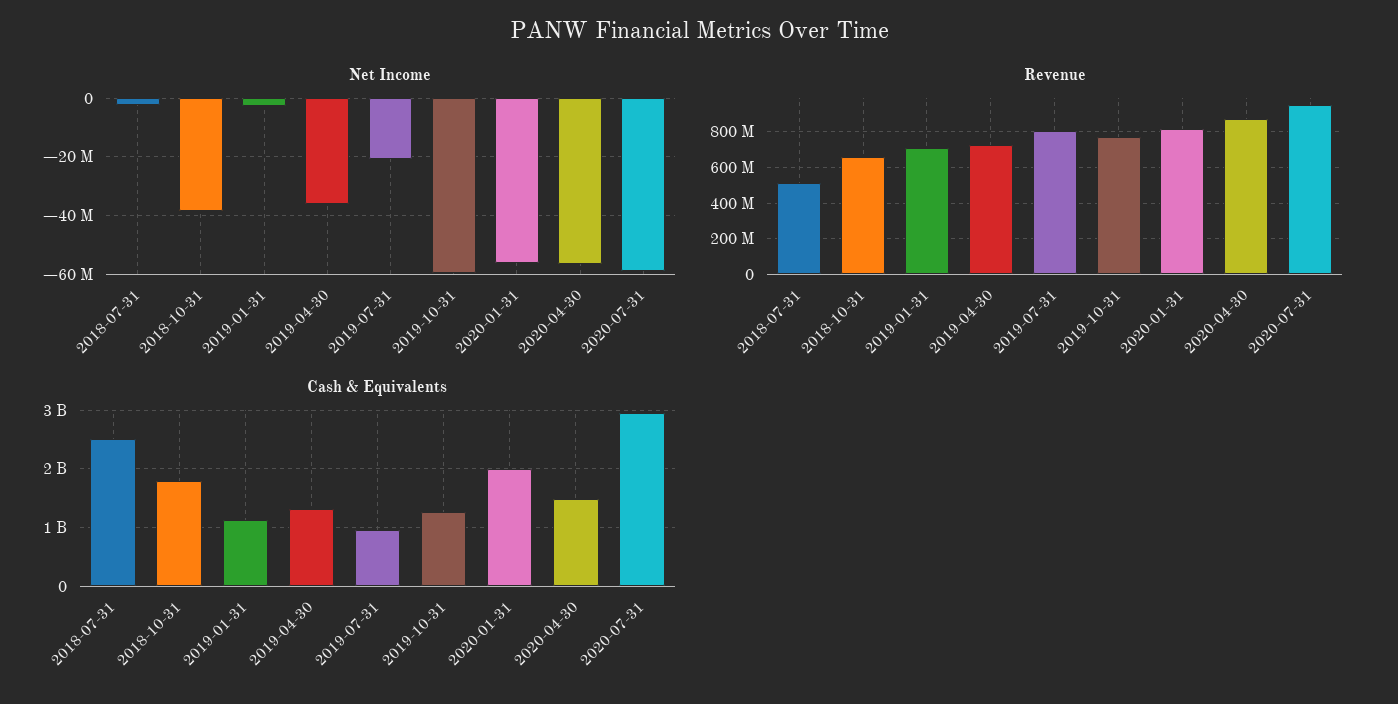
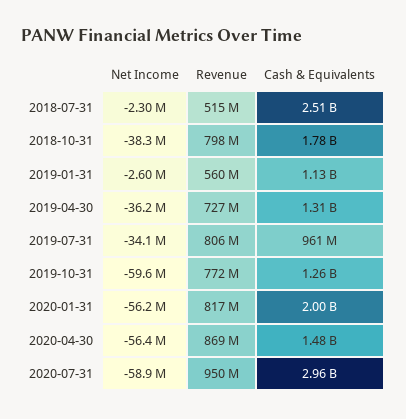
  {
    "Net Income": {
      "2018-07-31": -2300000,
      "2018-10-31": -38300000,
      "2019-01-31": -2600000,
      "2019-04-30": -36200000,
-     "2019-07-31": -20000000,
+     "2019-07-31": -34100000,
      "2019-10-31": -59600000,
      "2020-01-31": -56200000,
      "2020-04-30": -56400000,
      "2020-07-31": -58900000
    },
    "Revenue": {
      "2018-07-31": 515000000,
-     "2018-10-31": 650000000,
+     "2018-10-31": 798000000,
-     "2019-01-31": 700000000,
+     "2019-01-31": 560000000,
      "2019-04-30": 727000000,
      "2019-07-31": 806000000,
      "2019-10-31": 772000000,
      "2020-01-31": 817000000,
      "2020-04-30": 869000000,
      "2020-07-31": 950000000
    },
    "Cash & Equivalents": {
      "2018-07-31": 2510000000,
      "2018-10-31": 1780000000,
      "2019-01-31": 1130000000,
      "2019-04-30": 1310000000,
      "2019-07-31": 961000000,
      "2019-10-31": 1260000000,
      "2020-01-31": 2000000000,
      "2020-04-30": 1480000000,
      "2020-07-31": 2960000000
    }
  }

